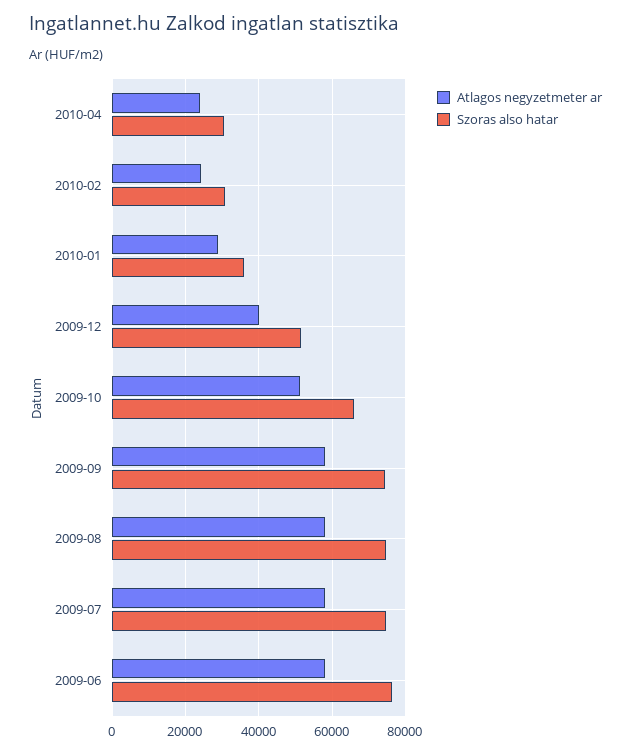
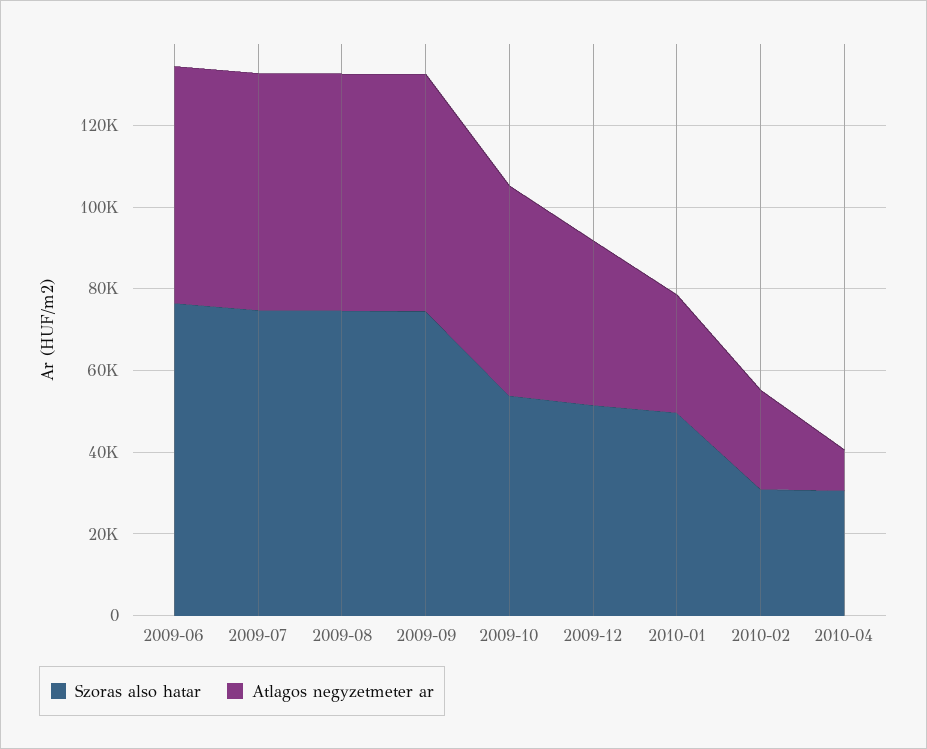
  {
    "Atlagos negyzetmeter ar": {
-     "2010-04": 24000,
+     "2010-04": 10000,
      "2010-02": 24000,
      "2010-01": 28000,
      "2009-12": 40000,
      "2009-10": 52000,
      "2009-09": 58000,
      "2009-08": 58000,
      "2009-07": 58000,
      "2009-06": 58000
    },
    "Szoras also hatar": {
      "2010-04": 30000,
      "2010-02": 30000,
-     "2010-01": 36000,
+     "2010-01": 50000,
      "2009-12": 52000,
-     "2009-10": 66000,
+     "2009-10": 55000,
      "2009-09": 74000,
      "2009-08": 74000,
      "2009-07": 74000,
      "2009-06": 76000
    }
  }

